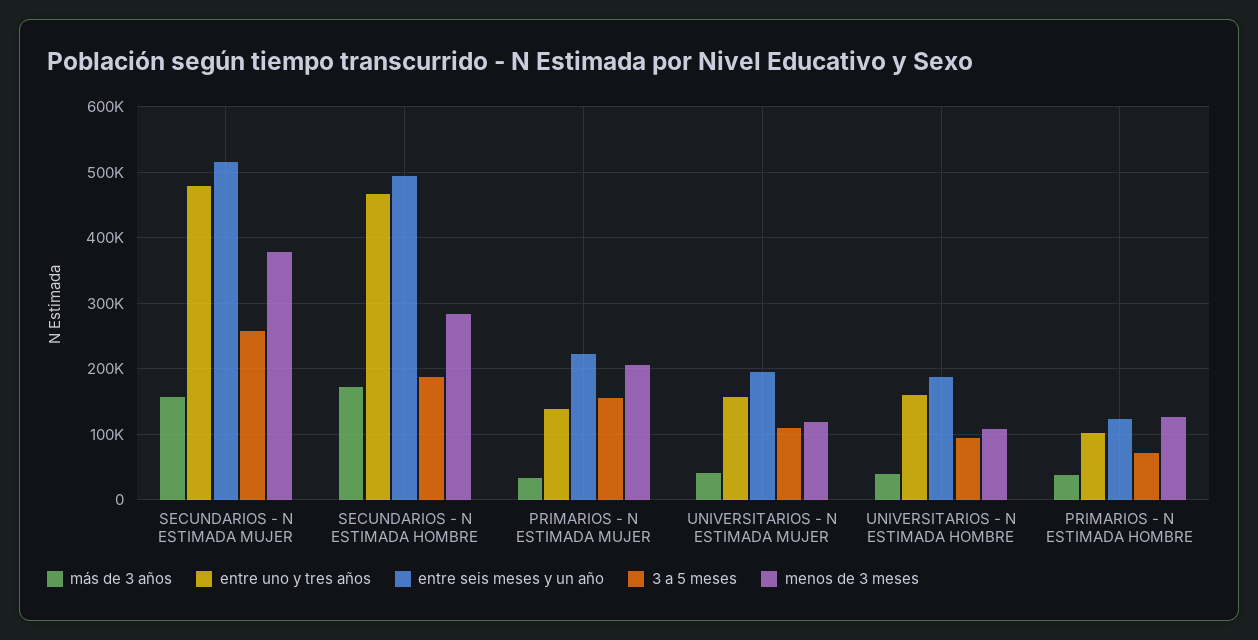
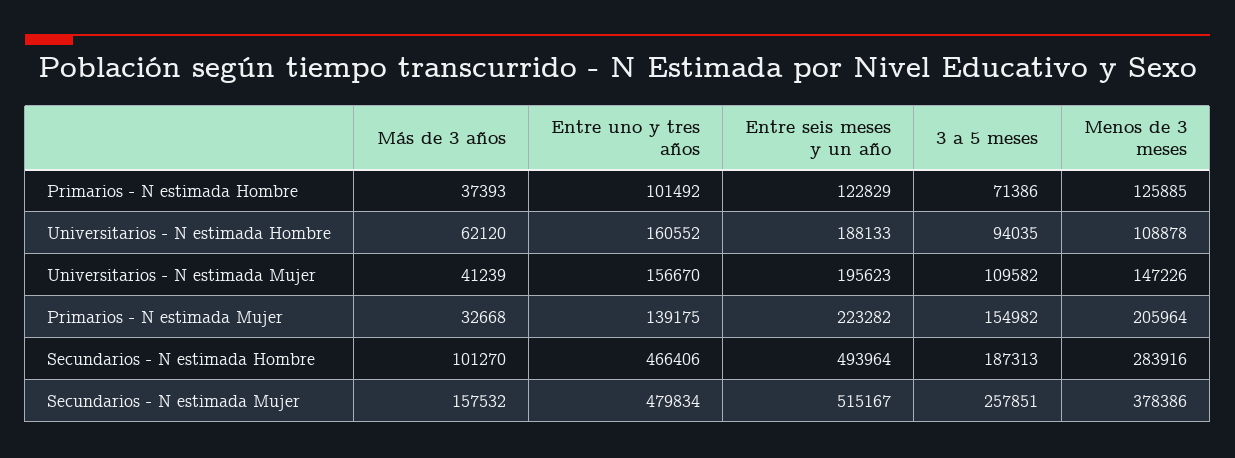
  {
    "más de 3 años": {
      "SECUNDARIOS - N ESTIMADA MUJER": 157532,
-     "SECUNDARIOS - N ESTIMADA HOMBRE": 170000,
+     "SECUNDARIOS - N ESTIMADA HOMBRE": 101270,
      "PRIMARIOS - N ESTIMADA MUJER": 32668,
      "UNIVERSITARIOS - N ESTIMADA MUJER": 41239,
-     "UNIVERSITARIOS - N ESTIMADA HOMBRE": 40000,
+     "UNIVERSITARIOS - N ESTIMADA HOMBRE": 62120,
      "PRIMARIOS - N ESTIMADA HOMBRE": 37393
    },
    "entre uno y tres años": {
      "SECUNDARIOS - N ESTIMADA MUJER": 479834,
      "SECUNDARIOS - N ESTIMADA HOMBRE": 466406,
      "PRIMARIOS - N ESTIMADA MUJER": 139175,
      "UNIVERSITARIOS - N ESTIMADA MUJER": 156670,
      "UNIVERSITARIOS - N ESTIMADA HOMBRE": 160552,
      "PRIMARIOS - N ESTIMADA HOMBRE": 101492
    },
    "entre seis meses y un año": {
      "SECUNDARIOS - N ESTIMADA MUJER": 515167,
      "SECUNDARIOS - N ESTIMADA HOMBRE": 493964,
      "PRIMARIOS - N ESTIMADA MUJER": 223282,
      "UNIVERSITARIOS - N ESTIMADA MUJER": 195623,
      "UNIVERSITARIOS - N ESTIMADA HOMBRE": 188133,
      "PRIMARIOS - N ESTIMADA HOMBRE": 122829
    },
    "3 a 5 meses": {
      "SECUNDARIOS - N ESTIMADA MUJER": 257851,
      "SECUNDARIOS - N ESTIMADA HOMBRE": 187313,
      "PRIMARIOS - N ESTIMADA MUJER": 154982,
      "UNIVERSITARIOS - N ESTIMADA MUJER": 109582,
      "UNIVERSITARIOS - N ESTIMADA HOMBRE": 94035,
      "PRIMARIOS - N ESTIMADA HOMBRE": 71386
    },
    "menos de 3 meses": {
      "SECUNDARIOS - N ESTIMADA MUJER": 378386,
      "SECUNDARIOS - N ESTIMADA HOMBRE": 283916,
      "PRIMARIOS - N ESTIMADA MUJER": 205964,
-     "UNIVERSITARIOS - N ESTIMADA MUJER": 120000,
+     "UNIVERSITARIOS - N ESTIMADA MUJER": 147226,
      "UNIVERSITARIOS - N ESTIMADA HOMBRE": 108878,
      "PRIMARIOS - N ESTIMADA HOMBRE": 125885
    }
  }

